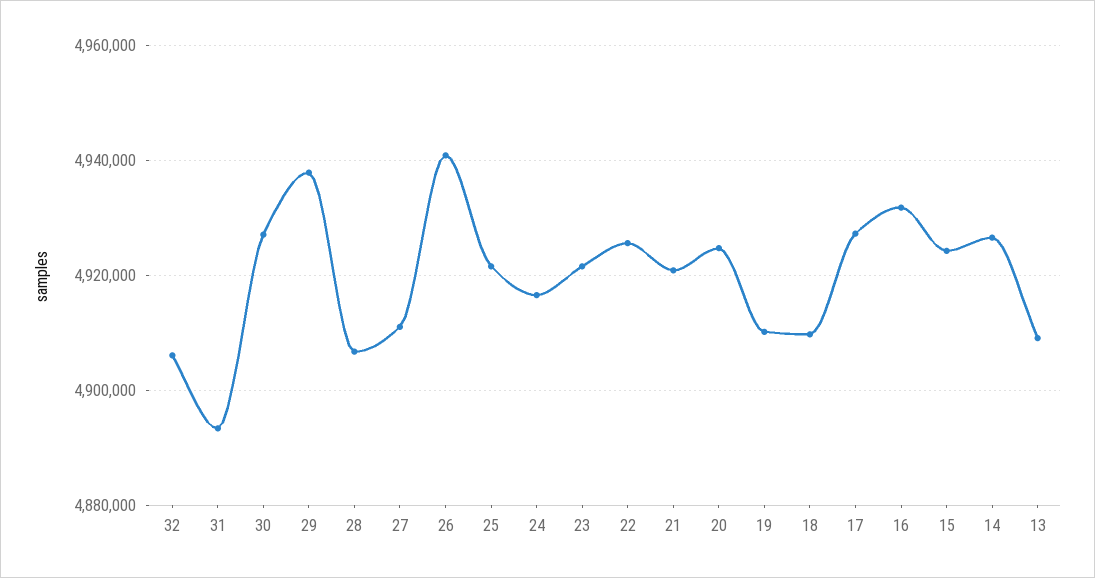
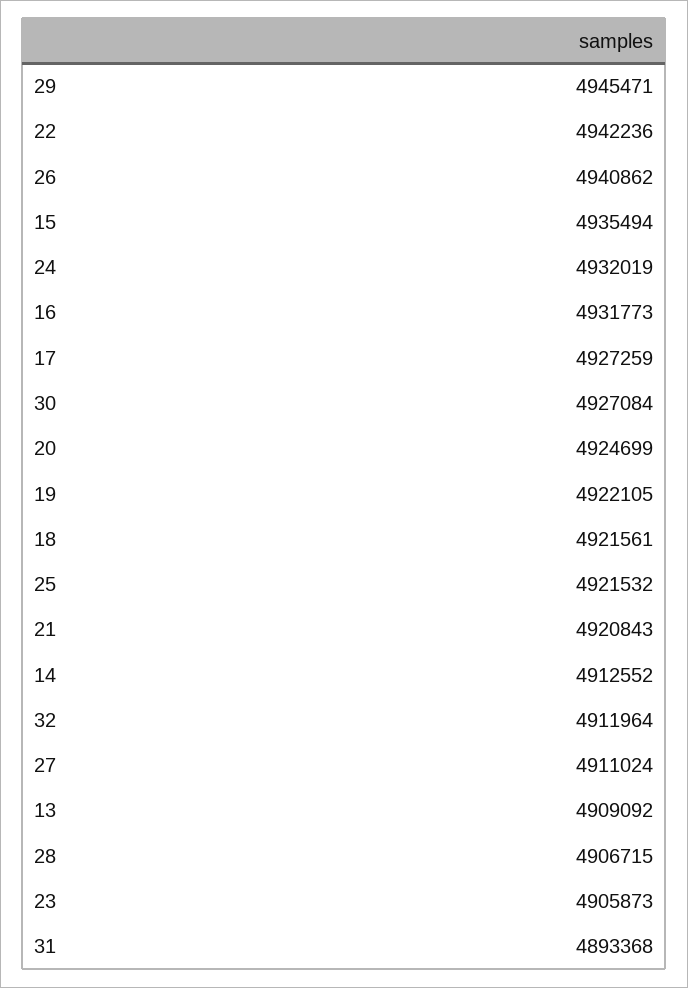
  {
-   "32": 4906000,
+   "32": 4911964,
    "31": 4893368,
    "30": 4927084,
-   "29": 4938000,
+   "29": 4945471,
    "28": 4906715,
    "27": 4911024,
    "26": 4940862,
    "25": 4921532,
-   "24": 4916000,
+   "24": 4932019,
-   "23": 4922000,
+   "23": 4905873,
-   "22": 4926000,
+   "22": 4942236,
    "21": 4920843,
    "20": 4924699,
-   "19": 4910000,
+   "19": 4922105,
-   "18": 4910000,
+   "18": 4921561,
    "17": 4927259,
    "16": 4931773,
-   "15": 4924000,
+   "15": 4935494,
-   "14": 4926000,
+   "14": 4912552,
    "13": 4909092
  }

